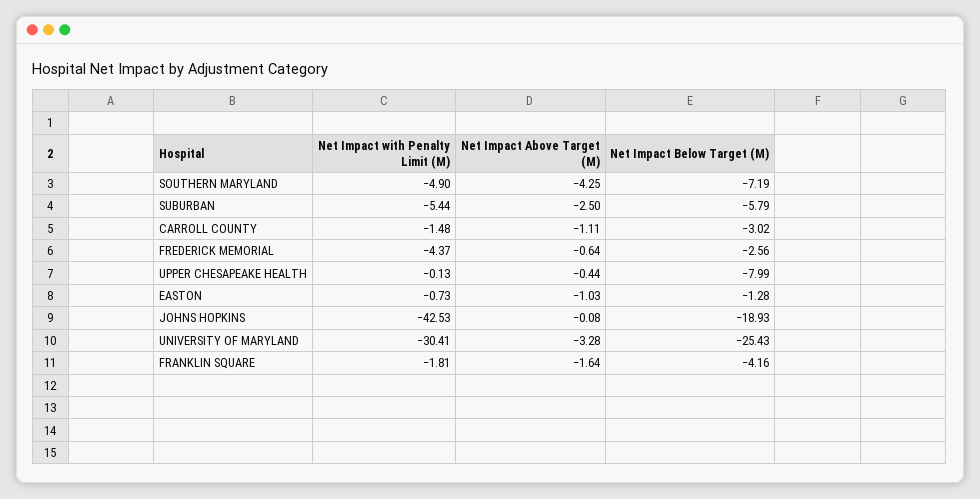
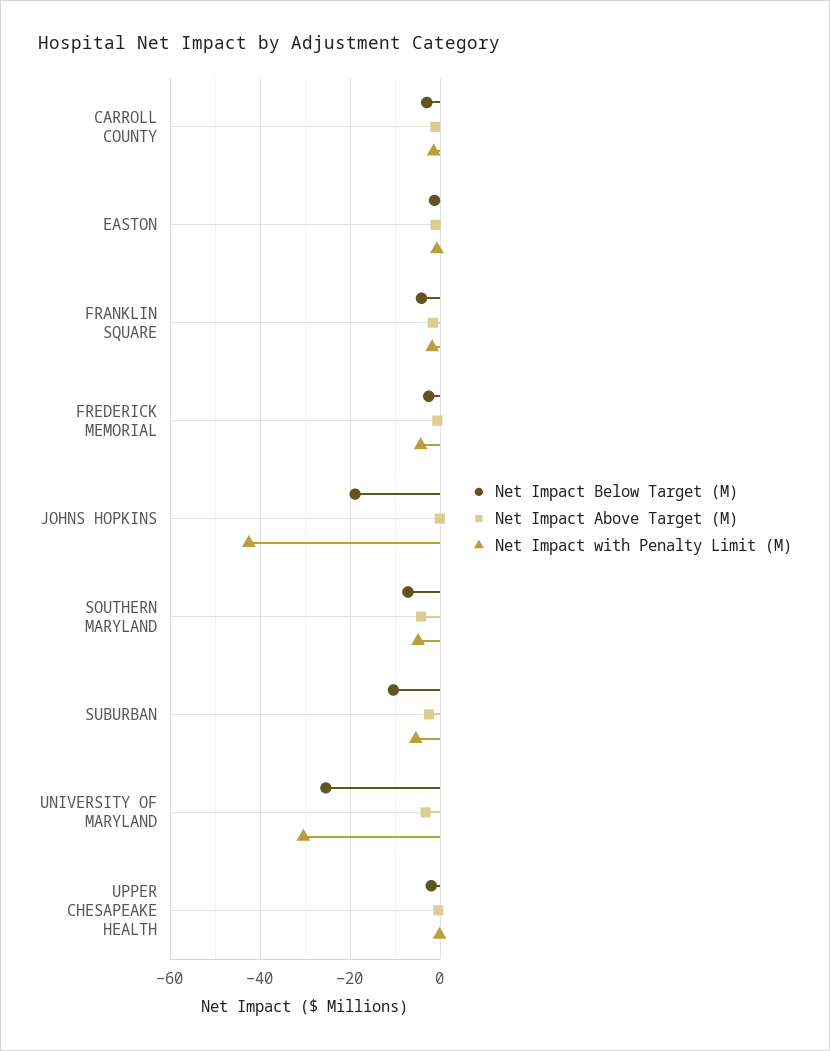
  {
    "Net Impact with Penalty Limit (M)": {
      "SOUTHERN MARYLAND": -4.9,
      "SUBURBAN": -5.44,
      "CARROLL COUNTY": -1.48,
      "FREDERICK MEMORIAL": -4.37,
      "UPPER CHESAPEAKE HEALTH": -0.13,
      "EASTON": -0.73,
      "JOHNS HOPKINS": -42.53,
      "UNIVERSITY OF MARYLAND": -30.41,
      "FRANKLIN SQUARE": -1.81
    },
    "Net Impact Above Target (M)": {
      "SOUTHERN MARYLAND": -4.25,
      "SUBURBAN": -2.5,
      "CARROLL COUNTY": -1.11,
      "FREDERICK MEMORIAL": -0.64,
      "UPPER CHESAPEAKE HEALTH": -0.44,
      "EASTON": -1.03,
      "JOHNS HOPKINS": -0.08,
      "UNIVERSITY OF MARYLAND": -3.28,
      "FRANKLIN SQUARE": -1.64
    },
    "Net Impact Below Target (M)": {
      "SOUTHERN MARYLAND": -7.19,
-     "SUBURBAN": -5.79,
+     "SUBURBAN": -10,
      "CARROLL COUNTY": -3.02,
      "FREDERICK MEMORIAL": -2.56,
-     "UPPER CHESAPEAKE HEALTH": -7.99,
+     "UPPER CHESAPEAKE HEALTH": -2,
      "EASTON": -1.28,
      "JOHNS HOPKINS": -18.93,
      "UNIVERSITY OF MARYLAND": -25.43,
      "FRANKLIN SQUARE": -4.16
    }
  }

